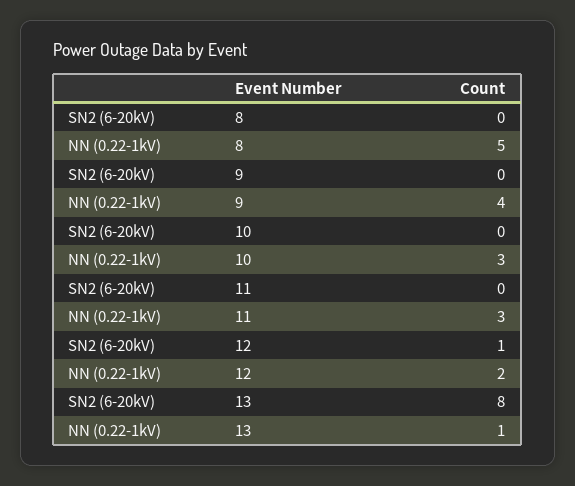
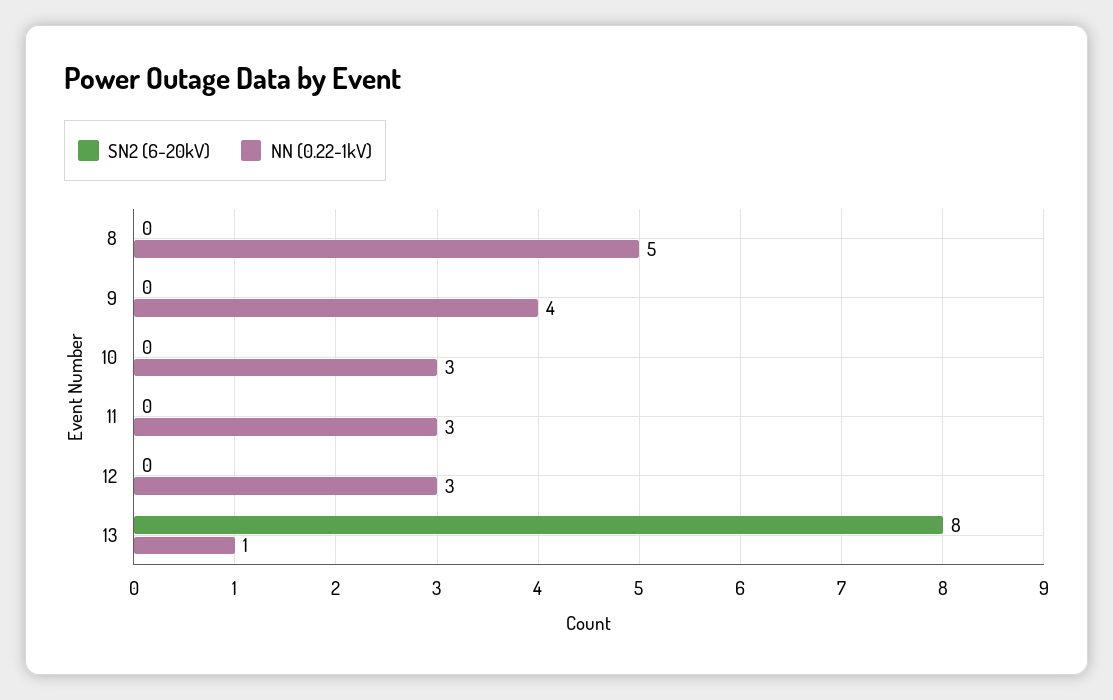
  {
    "SN2 (6-20kV)": {
      "8": 0,
      "9": 0,
      "10": 0,
      "11": 0,
-     "12": 1,
+     "12": 0,
      "13": 8
    },
    "NN (0.22-1kV)": {
      "8": 5,
      "9": 4,
      "10": 3,
      "11": 3,
-     "12": 2,
+     "12": 3,
      "13": 1
    }
  }

